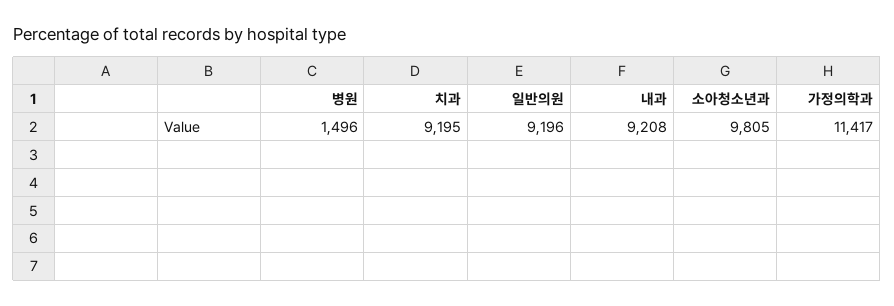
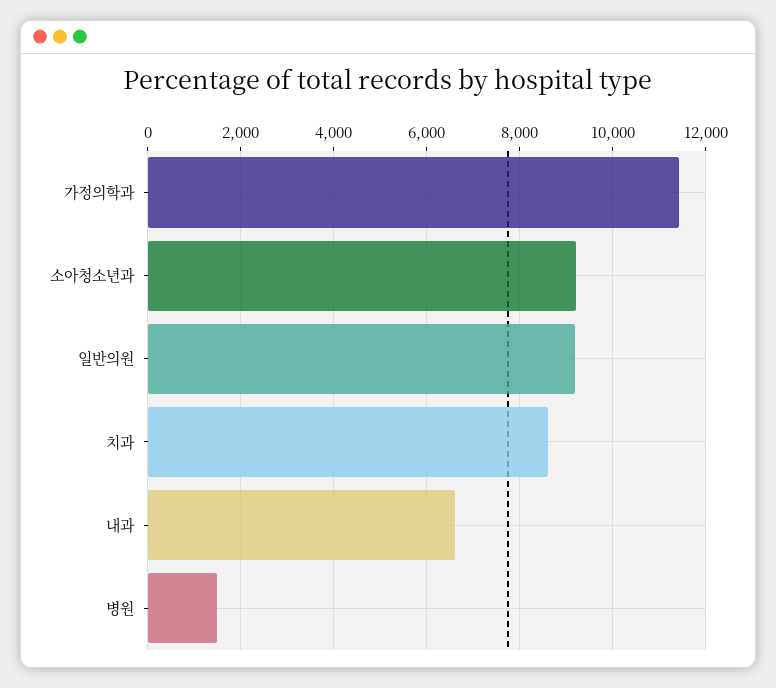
  {
    "병원": 1496,
-   "치과": 9195,
+   "치과": 8600,
    "일반의원": 9196,
-   "내과": 9208,
+   "내과": 6600,
-   "소아청소년과": 9805,
+   "소아청소년과": 9200,
    "가정의학과": 11417
  }

